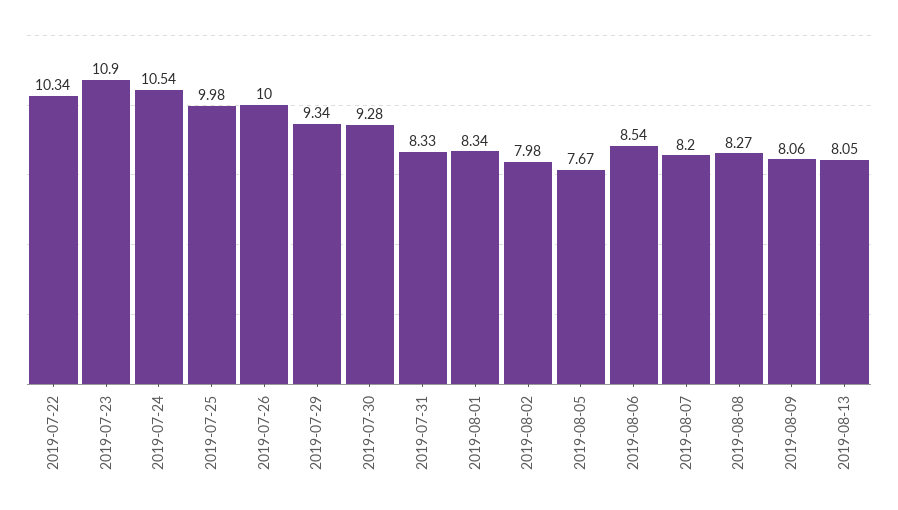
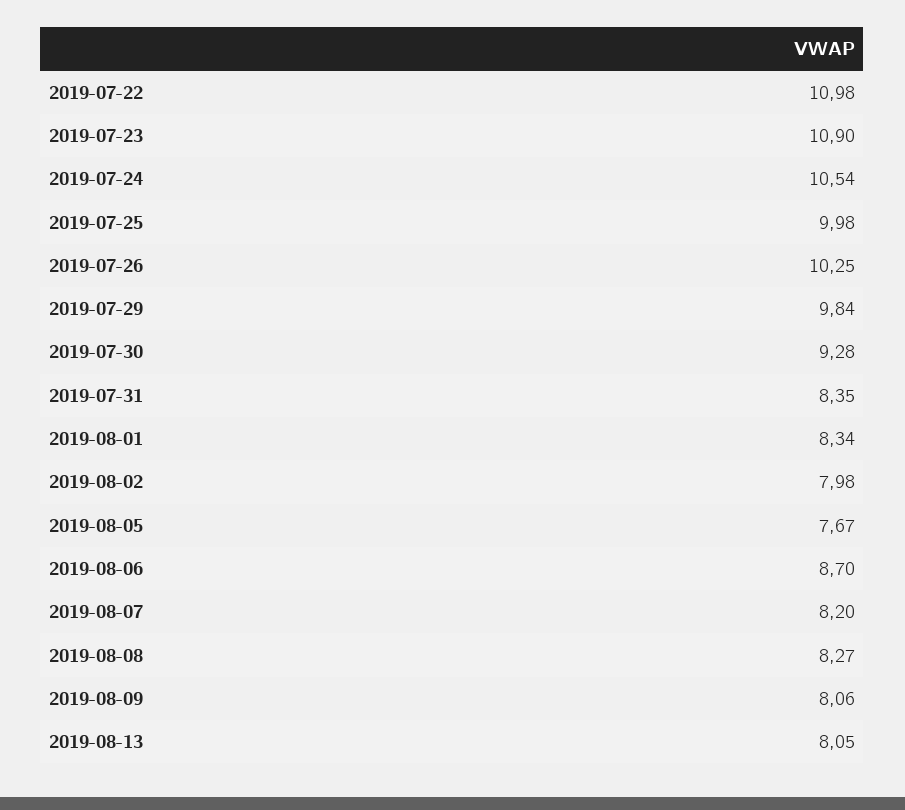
  {
-   "2019-07-22": 10.34,
+   "2019-07-22": 10.98,
    "2019-07-23": 10.9,
    "2019-07-24": 10.54,
    "2019-07-25": 9.98,
-   "2019-07-26": 10,
+   "2019-07-26": 10.25,
-   "2019-07-29": 9.34,
+   "2019-07-29": 9.84,
    "2019-07-30": 9.28,
-   "2019-07-31": 8.33,
+   "2019-07-31": 8.35,
    "2019-08-01": 8.34,
    "2019-08-02": 7.98,
    "2019-08-05": 7.67,
-   "2019-08-06": 8.54,
+   "2019-08-06": 8.7,
    "2019-08-07": 8.2,
    "2019-08-08": 8.27,
    "2019-08-09": 8.06,
    "2019-08-13": 8.05
  }

